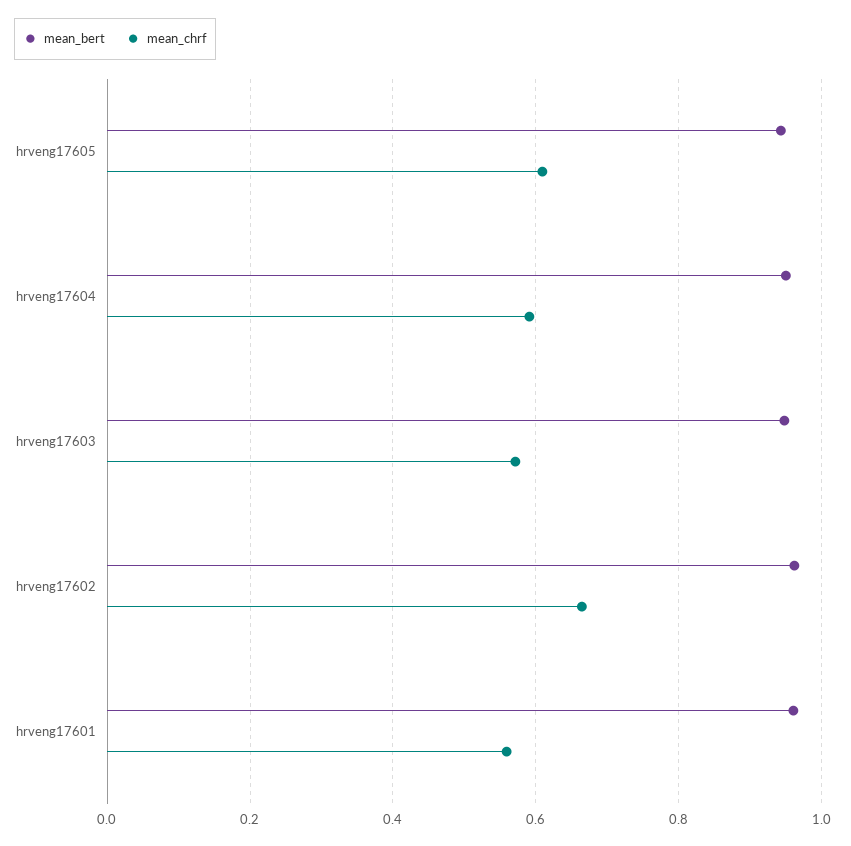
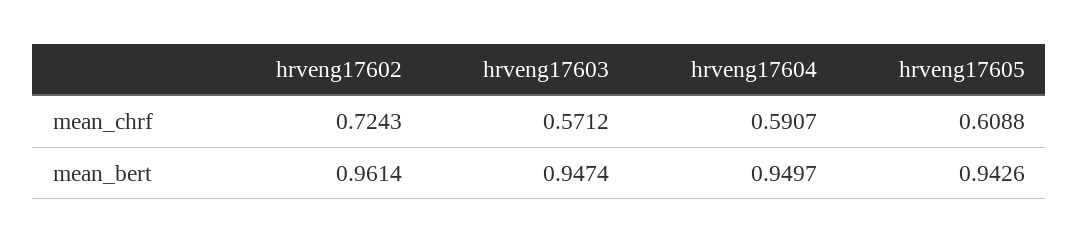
  {
    "mean_bert": {
      "hrveng17605": 0.9426,
      "hrveng17604": 0.9497,
      "hrveng17603": 0.9474,
-     "hrveng17602": 0.9614,
+     "hrveng17602": 0.9614
-     "hrveng17601": 0.96
    },
    "mean_chrf": {
      "hrveng17605": 0.6088,
      "hrveng17604": 0.5907,
      "hrveng17603": 0.5712,
-     "hrveng17602": 0.66,
+     "hrveng17602": 0.7243
-     "hrveng17601": 0.56
    }
  }

